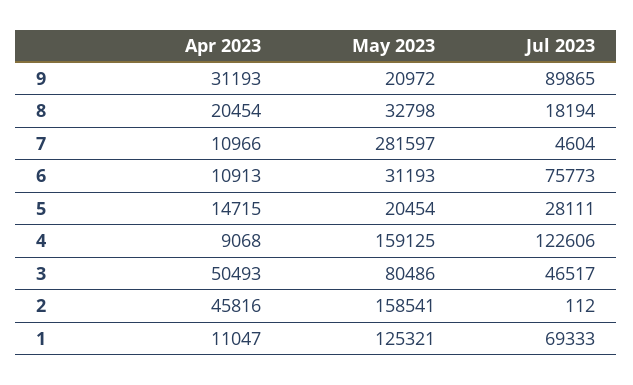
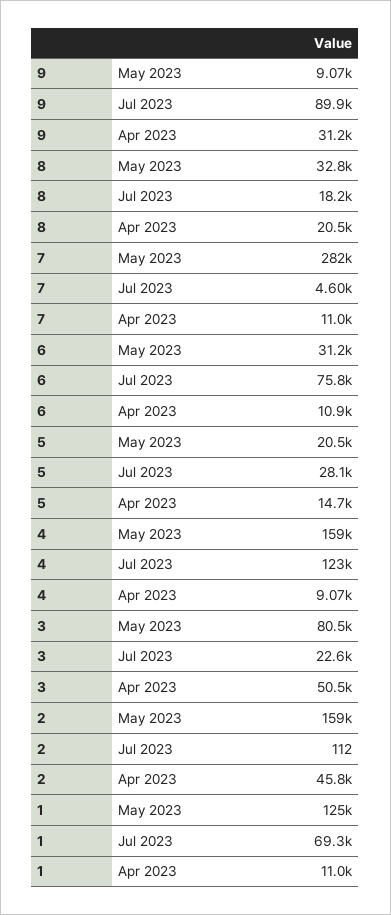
  {
    "Apr 2023": {
      "9": 31193,
      "8": 20454,
      "7": 10966,
      "6": 10913,
      "5": 14715,
      "4": 9068,
      "3": 50493,
      "2": 45816,
      "1": 11047
    },
    "May 2023": {
-     "9": 20972,
+     "9": 9070,
      "8": 32798,
      "7": 281597,
      "6": 31193,
      "5": 20454,
      "4": 159125,
      "3": 80486,
      "2": 158541,
      "1": 125321
    },
    "Jul 2023": {
      "9": 89865,
      "8": 18194,
      "7": 4604,
      "6": 75773,
      "5": 28111,
      "4": 122606,
-     "3": 46517,
+     "3": 22600,
      "2": 112,
      "1": 69333
    }
  }

